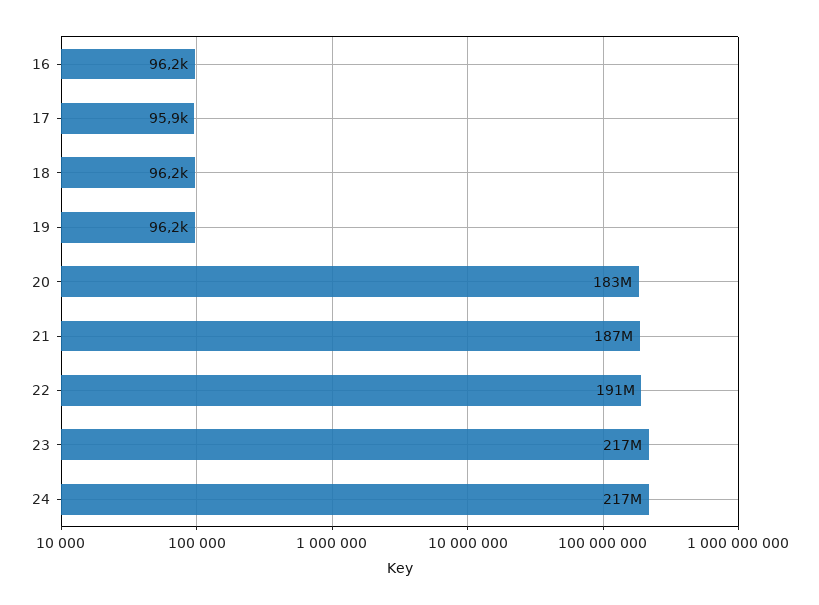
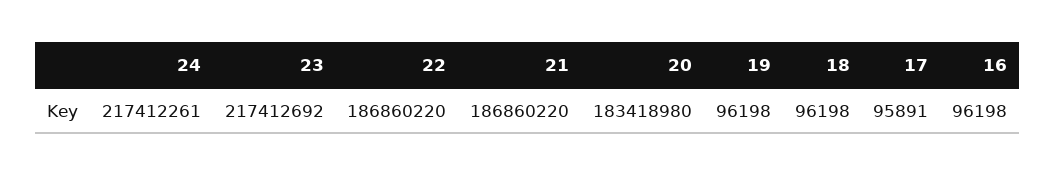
  {
    "16": 96198,
    "17": 95891,
    "18": 96198,
    "19": 96198,
    "20": 183418980,
    "21": 186860220,
-   "22": 191000000,
+   "22": 186860220,
    "23": 217412692,
    "24": 217412261
  }

